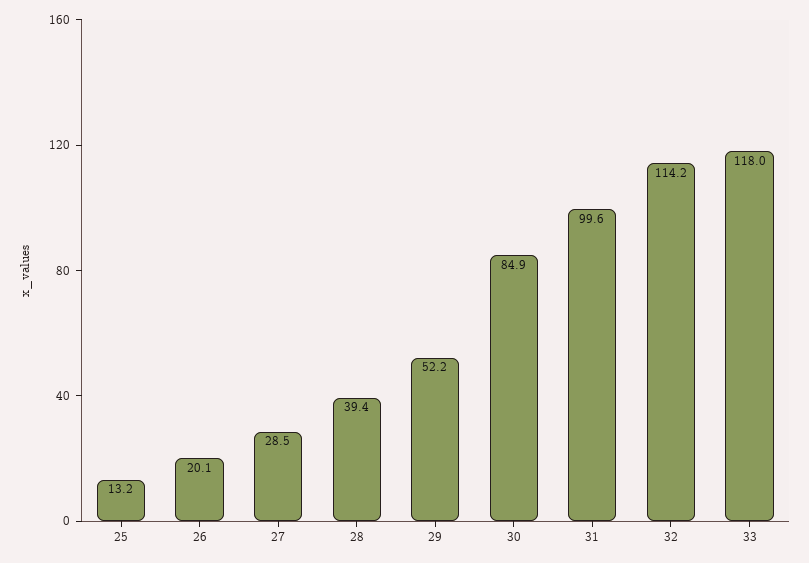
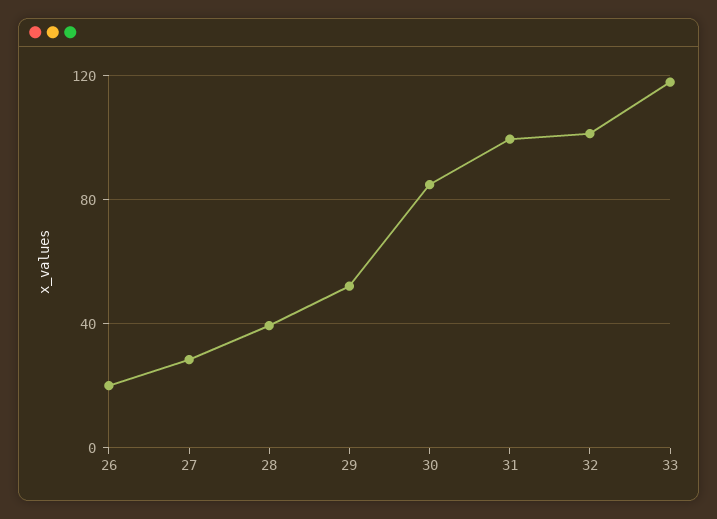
  {
-   "25": 13.2,
    "26": 20.1,
    "27": 28.5,
    "28": 39.4,
    "29": 52.2,
    "30": 84.9,
    "31": 99.6,
-   "32": 114.2,
+   "32": 100,
    "33": 118
  }

